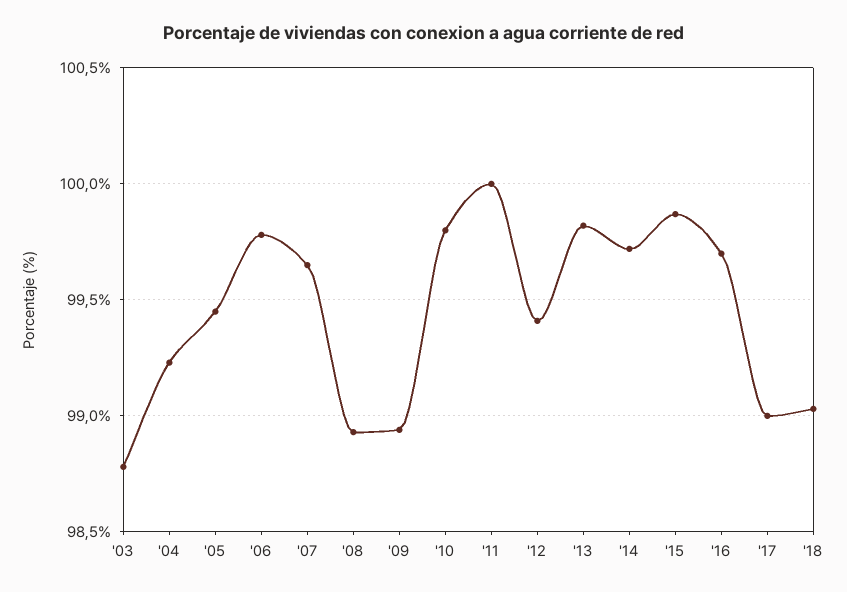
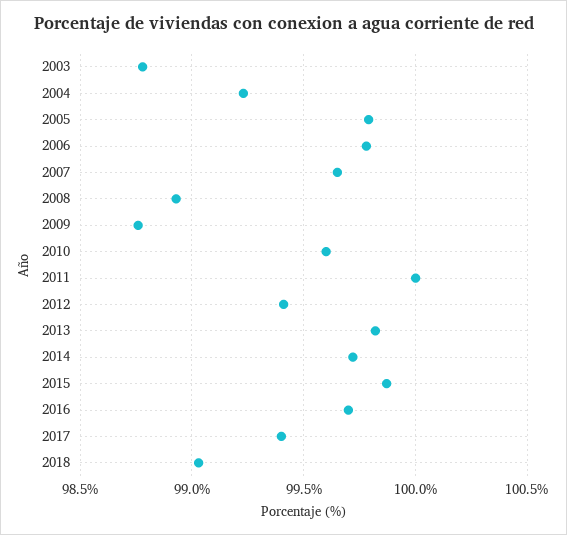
  {
    "'03": 98.8,
    "'04": 99.25,
-   "'05": 99.45,
+   "'05": 99.8,
    "'06": 99.8,
    "'07": 99.65,
    "'08": 98.95,
-   "'09": 98.95,
+   "'09": 98.75,
-   "'10": 99.8,
+   "'10": 99.6,
    "'11": 100,
    "'12": 99.4,
    "'13": 99.8,
    "'14": 99.7,
    "'15": 99.85,
    "'16": 99.7,
-   "'17": 99,
+   "'17": 99.4,
    "'18": 99.05
  }

